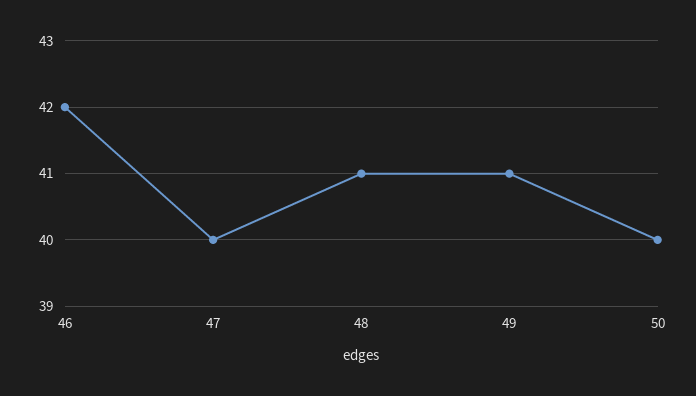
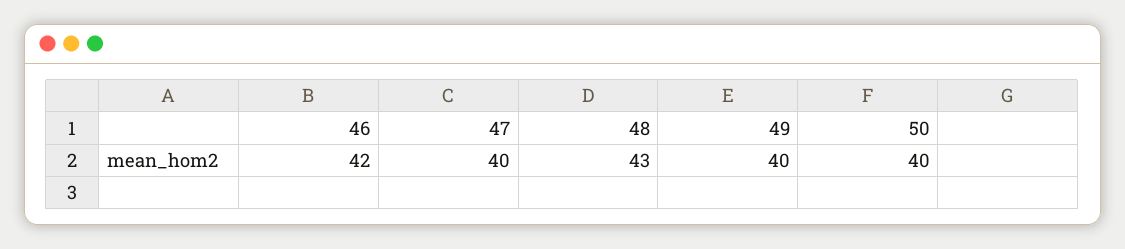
  {
    "46": 42,
    "47": 40,
-   "48": 41,
+   "48": 43,
-   "49": 41,
+   "49": 40,
    "50": 40
  }

